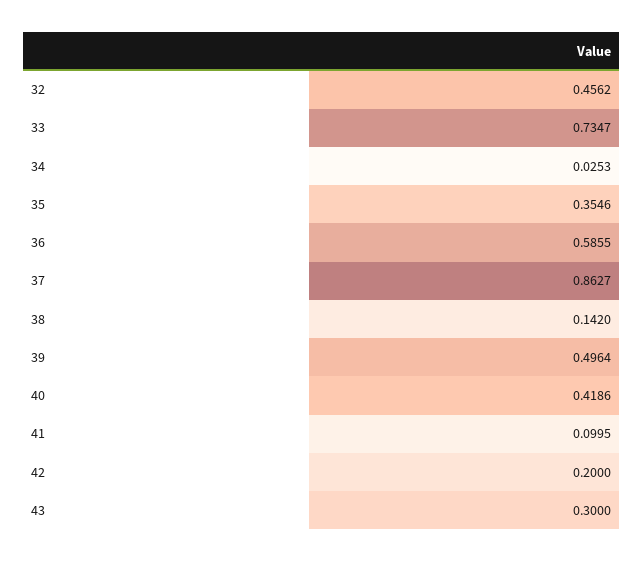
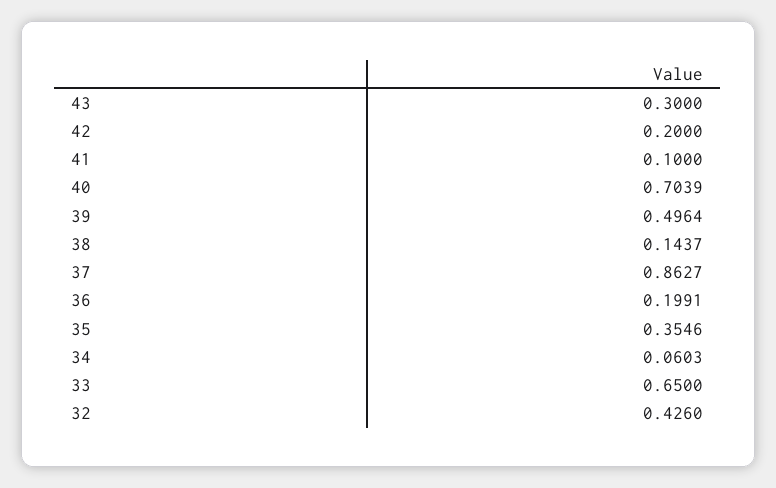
  {
-   "32": 0.4562,
+   "32": 0.426,
-   "33": 0.7347,
+   "33": 0.65,
-   "34": 0.0253,
+   "34": 0.0603,
    "35": 0.3546,
-   "36": 0.5855,
+   "36": 0.1991,
    "37": 0.8627,
-   "38": 0.142,
+   "38": 0.1437,
    "39": 0.4964,
-   "40": 0.4186,
+   "40": 0.7039,
-   "41": 0.0995,
+   "41": 0.1,
    "42": 0.2,
    "43": 0.3
  }

